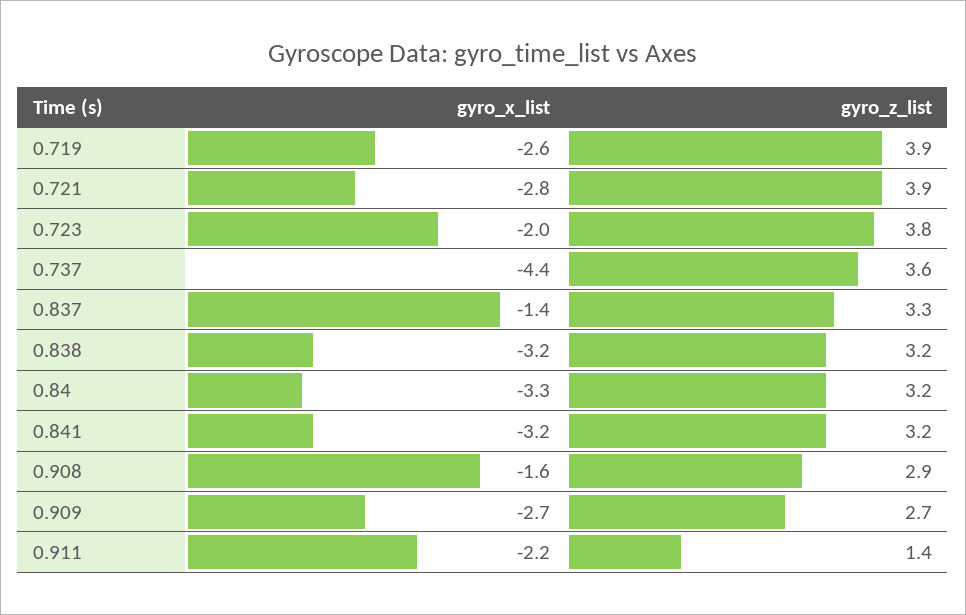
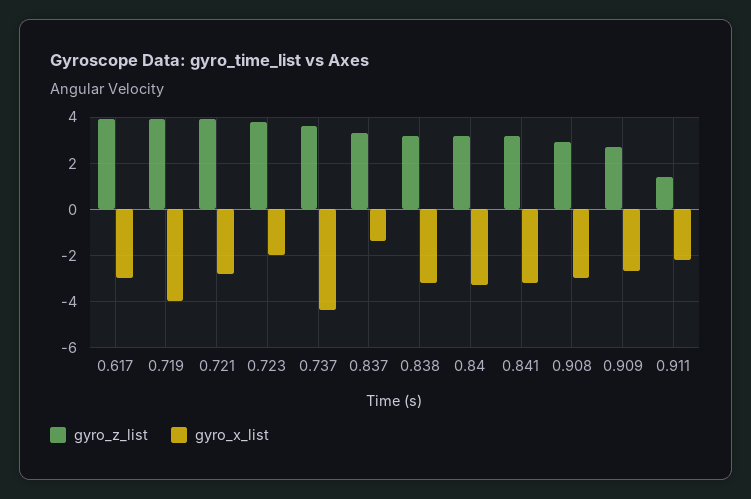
  {
    "gyro_x_list": {
-     "0.719": -2.6,
+     "0.719": -4,
      "0.721": -2.8,
      "0.723": -2,
      "0.737": -4.4,
      "0.837": -1.4,
      "0.838": -3.2,
      "0.84": -3.3,
      "0.841": -3.2,
-     "0.908": -1.6,
+     "0.908": -3,
      "0.909": -2.7,
-     "0.911": -2.2
+     "0.911": -2.2,
+     "0.617": -3
    },
    "gyro_z_list": {
      "0.719": 3.9,
      "0.721": 3.9,
      "0.723": 3.8,
      "0.737": 3.6,
      "0.837": 3.3,
      "0.838": 3.2,
      "0.84": 3.2,
      "0.841": 3.2,
      "0.908": 2.9,
      "0.909": 2.7,
-     "0.911": 1.4
+     "0.911": 1.4,
+     "0.617": 4
    }
  }

